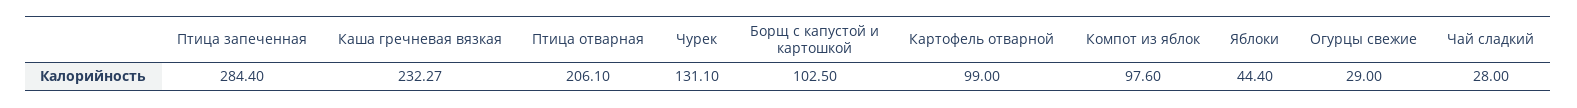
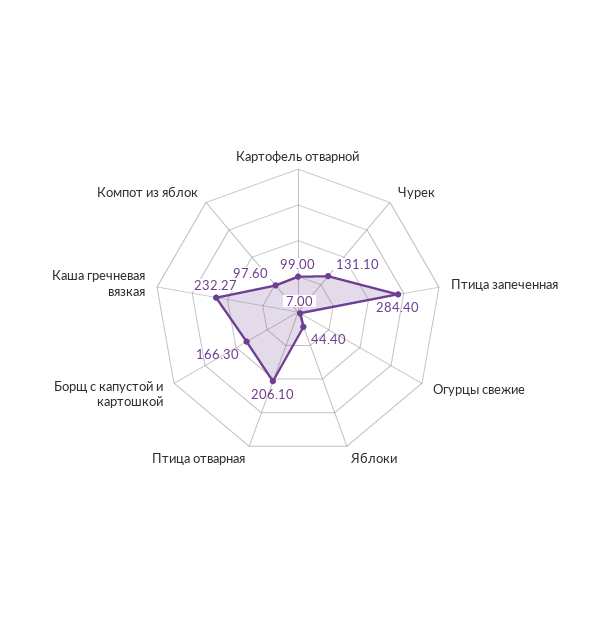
  {
    "Птица запеченная": 284.4,
    "Каша гречневая вязкая": 232.27,
    "Птица отварная": 206.1,
    "Чурек": 131.1,
-   "Борщ с капустой и картошкой": 102.5,
+   "Борщ с капустой и картошкой": 166.3,
    "Картофель отварной": 99,
    "Компот из яблок": 97.6,
    "Яблоки": 44.4,
-   "Огурцы свежие": 29,
+   "Огурцы свежие": 7
-   "Чай сладкий": 28
  }

